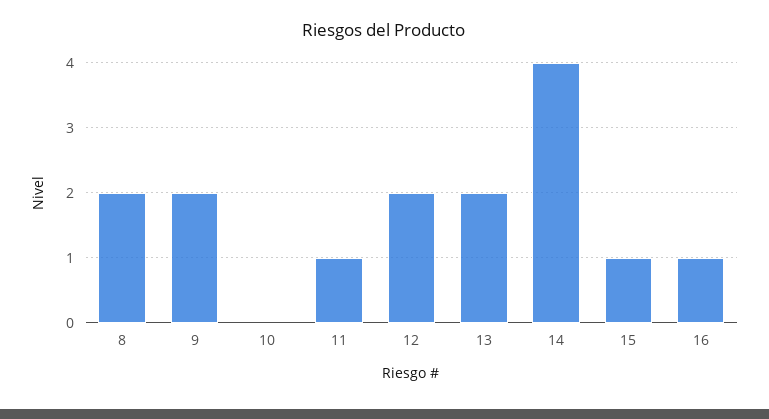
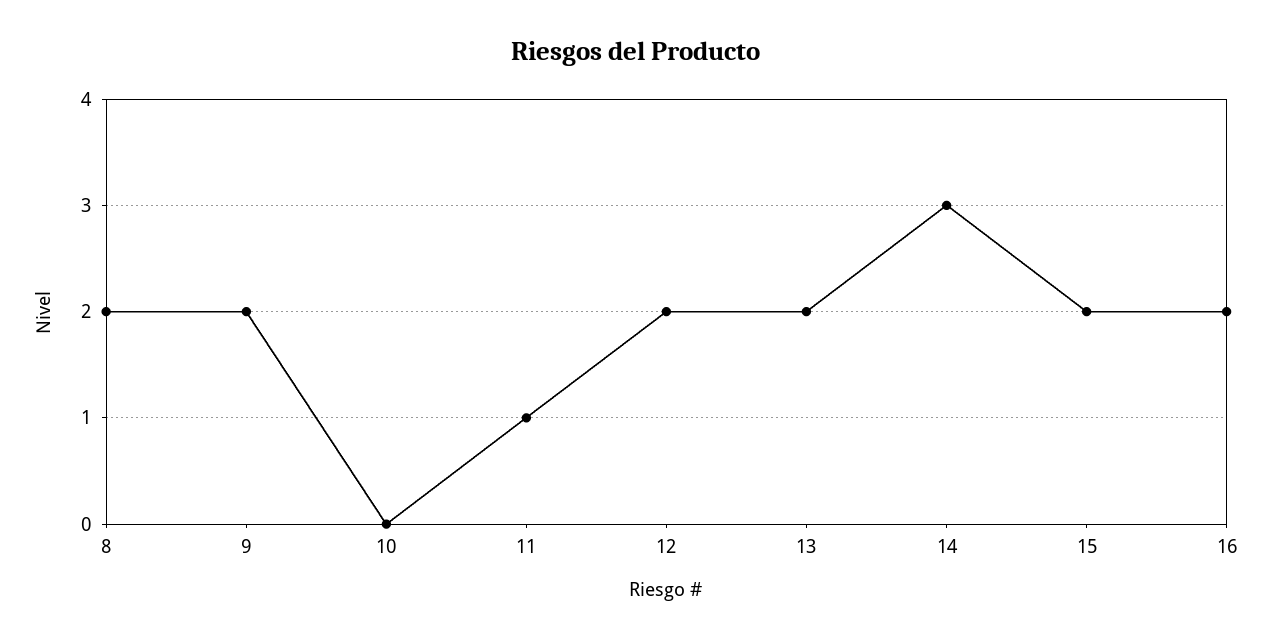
  {
    "8": 2,
    "9": 2,
    "10": 0,
    "11": 1,
    "12": 2,
    "13": 2,
-   "14": 4,
+   "14": 3,
-   "15": 1,
+   "15": 2,
-   "16": 1
+   "16": 2
  }

